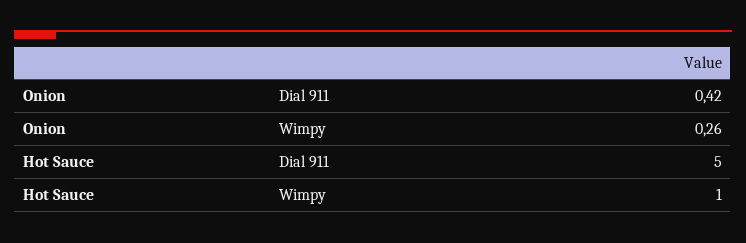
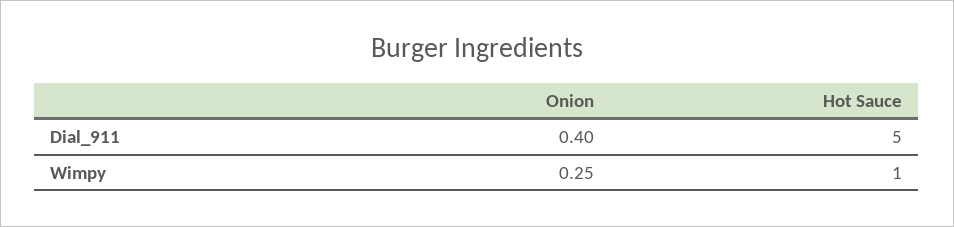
  {
    "Onion": {
-     "Dial 911": 0.42,
+     "Dial 911": 0.4,
-     "Wimpy": 0.26
+     "Wimpy": 0.25
    },
    "Hot Sauce": {
      "Dial 911": 5,
      "Wimpy": 1
    }
  }

